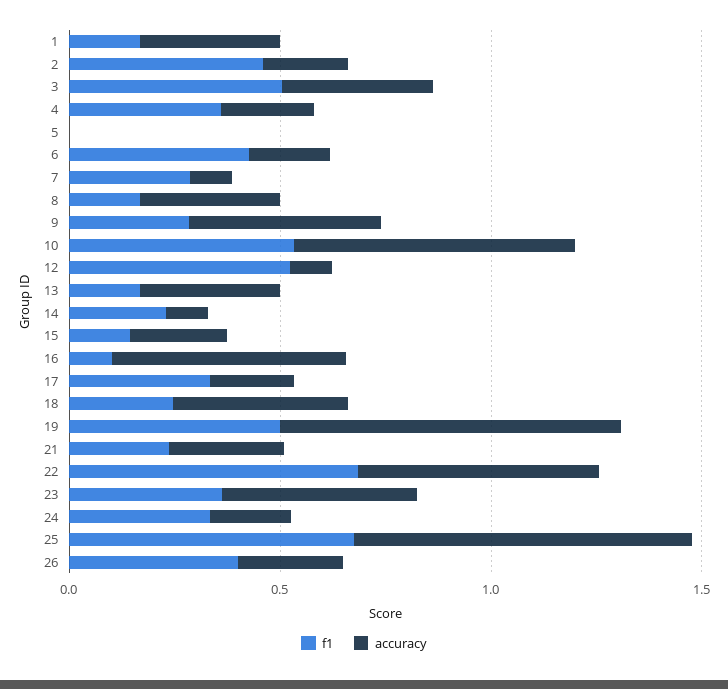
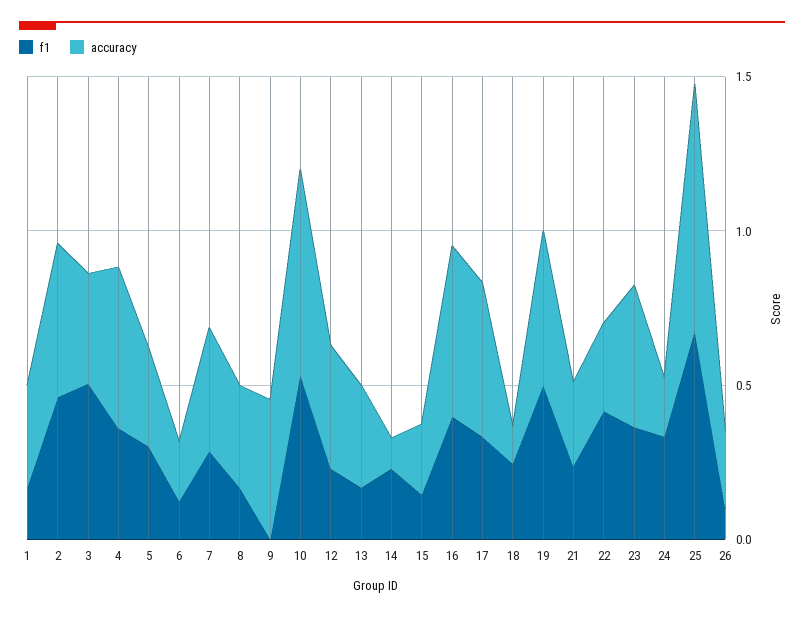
  {
    "f1": {
      "1": 0.2,
      "2": 0.5,
      "3": 0.5,
      "4": 0.4,
-     "5": 0,
+     "5": 0.3,
-     "6": 0.4,
+     "6": 0.1,
      "7": 0.3,
      "8": 0.2,
-     "9": 0.3,
+     "9": 0,
      "10": 0.5,
-     "12": 0.5,
+     "12": 0.2,
      "13": 0.2,
      "14": 0.2,
      "15": 0.1,
-     "16": 0.1,
+     "16": 0.4,
      "17": 0.3,
      "18": 0.2,
      "19": 0.5,
      "21": 0.2,
-     "22": 0.7,
+     "22": 0.4,
      "23": 0.4,
      "24": 0.3,
      "25": 0.7,
-     "26": 0.4
+     "26": 0.1
    },
    "accuracy": {
      "1": 0.3,
-     "2": 0.2,
+     "2": 0.5,
      "3": 0.4,
-     "4": 0.2,
+     "4": 0.5,
-     "5": 0,
+     "5": 0.3,
      "6": 0.2,
-     "7": 0.1,
+     "7": 0.4,
      "8": 0.3,
      "9": 0.5,
      "10": 0.7,
-     "12": 0.1,
+     "12": 0.4,
      "13": 0.3,
      "14": 0.1,
      "15": 0.2,
      "16": 0.6,
-     "17": 0.2,
+     "17": 0.5,
-     "18": 0.4,
+     "18": 0.1,
-     "19": 0.8,
+     "19": 0.5,
      "21": 0.3,
-     "22": 0.6,
+     "22": 0.3,
      "23": 0.5,
      "24": 0.2,
      "25": 0.8,
      "26": 0.3
    }
  }

